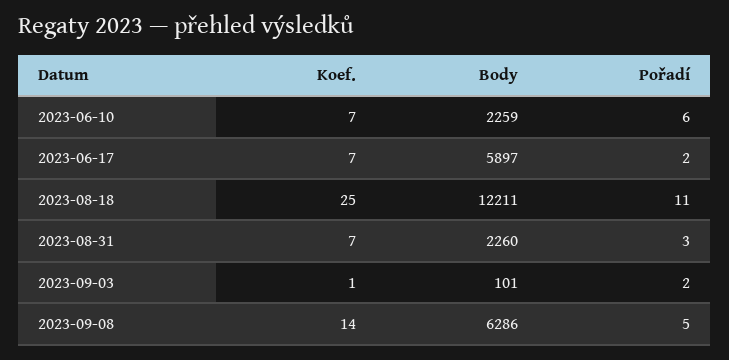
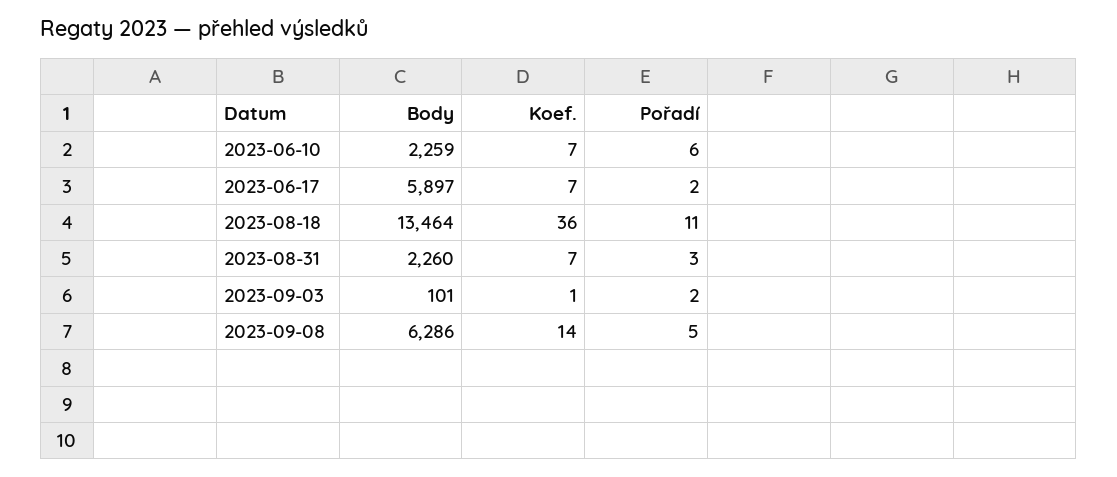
  {
    "Koef.": {
      "2023-06-10": 7,
      "2023-06-17": 7,
-     "2023-08-18": 25,
+     "2023-08-18": 36,
      "2023-08-31": 7,
      "2023-09-03": 1,
      "2023-09-08": 14
    },
    "Body": {
      "2023-06-10": 2259,
      "2023-06-17": 5897,
-     "2023-08-18": 12211,
+     "2023-08-18": 13464,
      "2023-08-31": 2260,
      "2023-09-03": 101,
      "2023-09-08": 6286
    },
    "Pořadí": {
      "2023-06-10": 6,
      "2023-06-17": 2,
      "2023-08-18": 11,
      "2023-08-31": 3,
      "2023-09-03": 2,
      "2023-09-08": 5
    }
  }

